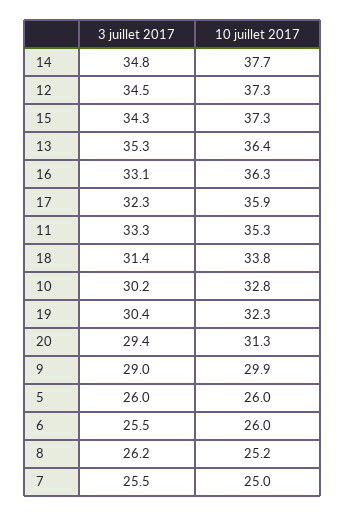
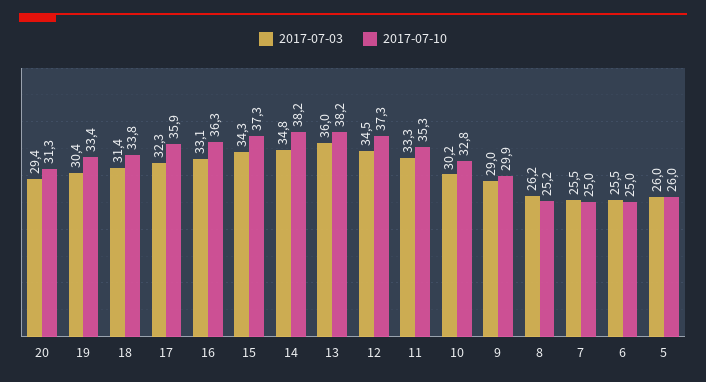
  {
    "3 juillet 2017": {
      "14": 34.8,
      "12": 34.5,
      "15": 34.3,
-     "13": 35.3,
+     "13": 36,
      "16": 33.1,
      "17": 32.3,
      "11": 33.3,
      "18": 31.4,
      "10": 30.2,
      "19": 30.4,
      "20": 29.4,
      "9": 29,
      "5": 26,
      "6": 25.5,
      "8": 26.2,
      "7": 25.5
    },
    "10 juillet 2017": {
-     "14": 37.7,
+     "14": 38.2,
      "12": 37.3,
      "15": 37.3,
-     "13": 36.4,
+     "13": 38.2,
      "16": 36.3,
      "17": 35.9,
      "11": 35.3,
      "18": 33.8,
      "10": 32.8,
-     "19": 32.3,
+     "19": 33.4,
      "20": 31.3,
      "9": 29.9,
      "5": 26,
-     "6": 26,
+     "6": 25,
      "8": 25.2,
      "7": 25
    }
  }

